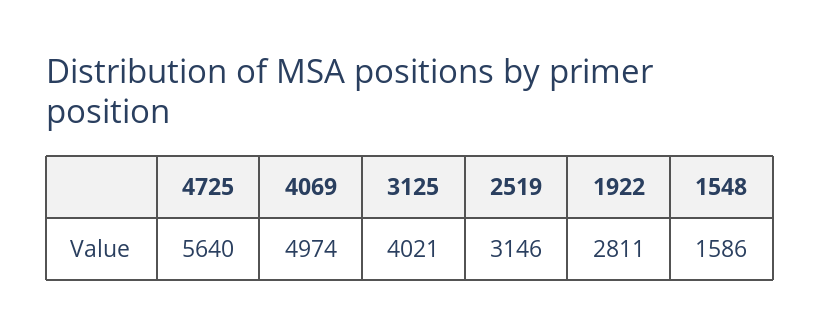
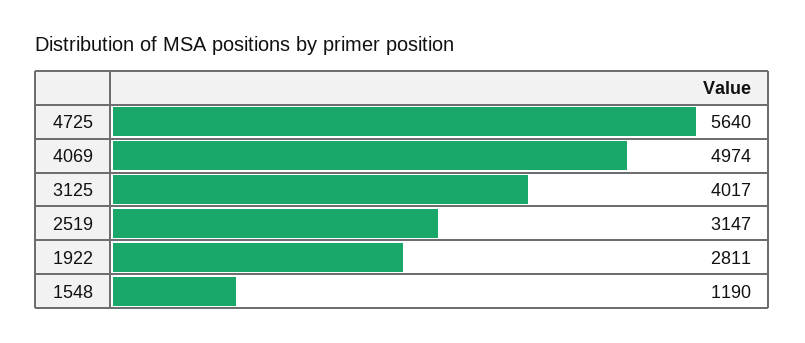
  {
    "4725": 5640,
    "4069": 4974,
-   "3125": 4021,
+   "3125": 4017,
-   "2519": 3146,
+   "2519": 3147,
    "1922": 2811,
-   "1548": 1586
+   "1548": 1190
  }

